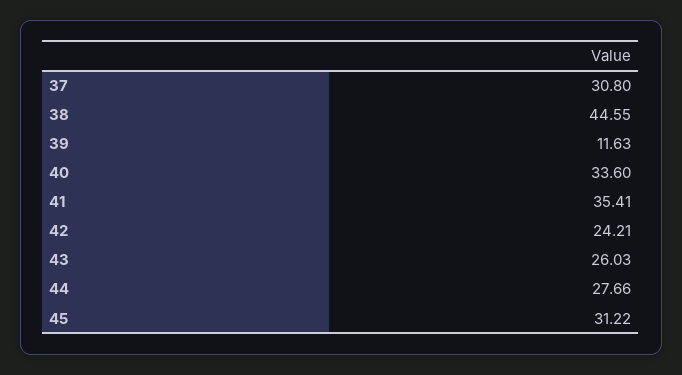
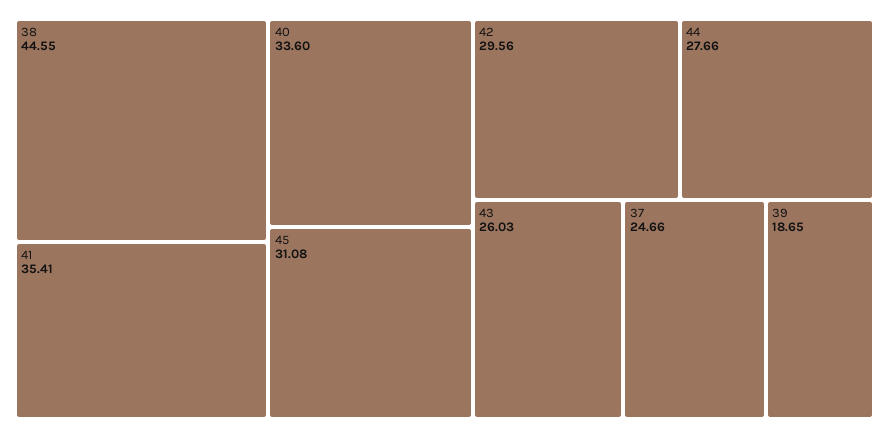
  {
-   "37": 30.8,
+   "37": 24.66,
    "38": 44.55,
-   "39": 11.63,
+   "39": 18.65,
    "40": 33.6,
    "41": 35.41,
-   "42": 24.21,
+   "42": 29.56,
    "43": 26.03,
    "44": 27.66,
-   "45": 31.22
+   "45": 31.08
  }

